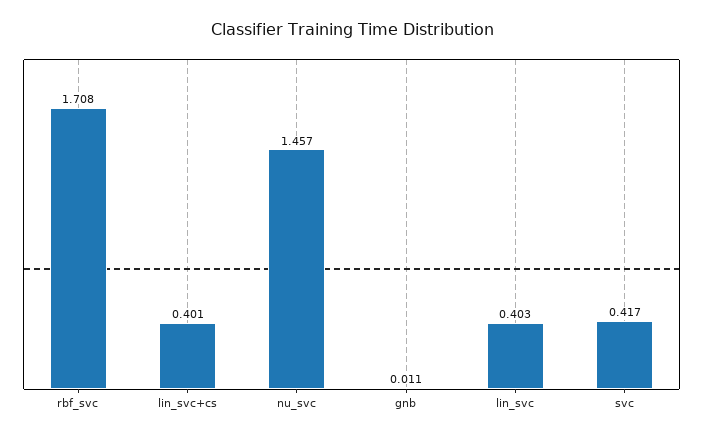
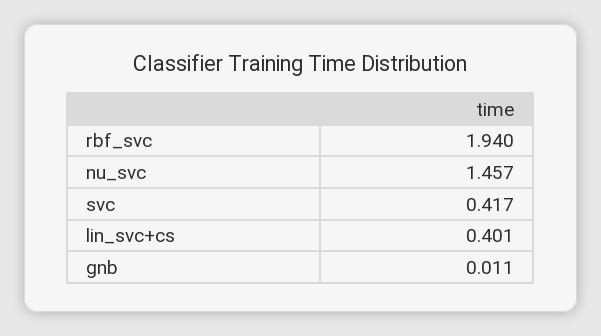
  {
-   "rbf_svc": 1.708,
+   "rbf_svc": 1.94,
    "lin_svc+cs": 0.401,
    "nu_svc": 1.457,
    "gnb": 0.011,
-   "lin_svc": 0.403,
    "svc": 0.417
  }

